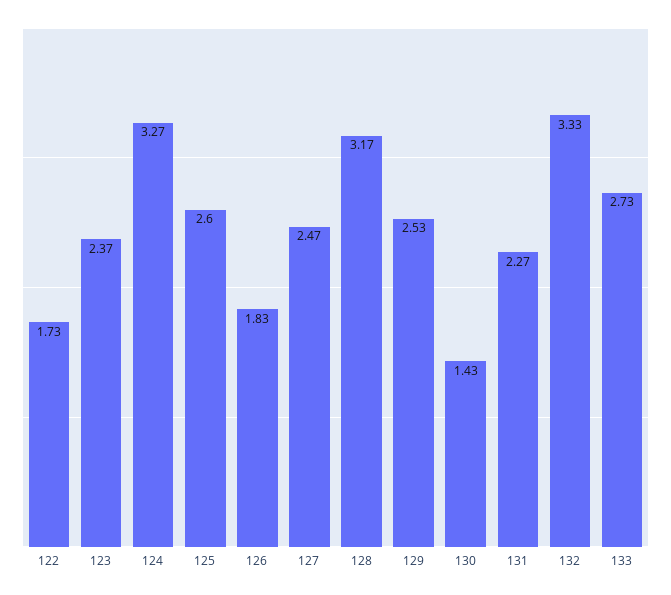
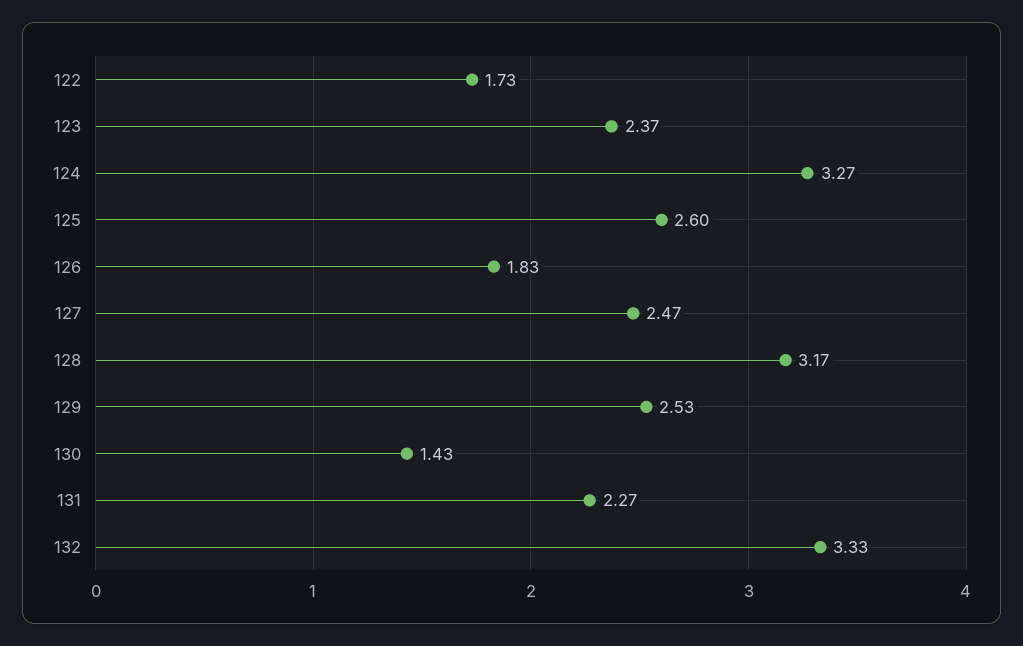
  {
    "122": 1.73,
    "123": 2.37,
    "124": 3.27,
    "125": 2.6,
    "126": 1.83,
    "127": 2.47,
    "128": 3.17,
    "129": 2.53,
    "130": 1.43,
    "131": 2.27,
-   "132": 3.33,
+   "132": 3.33
-   "133": 2.73
  }

